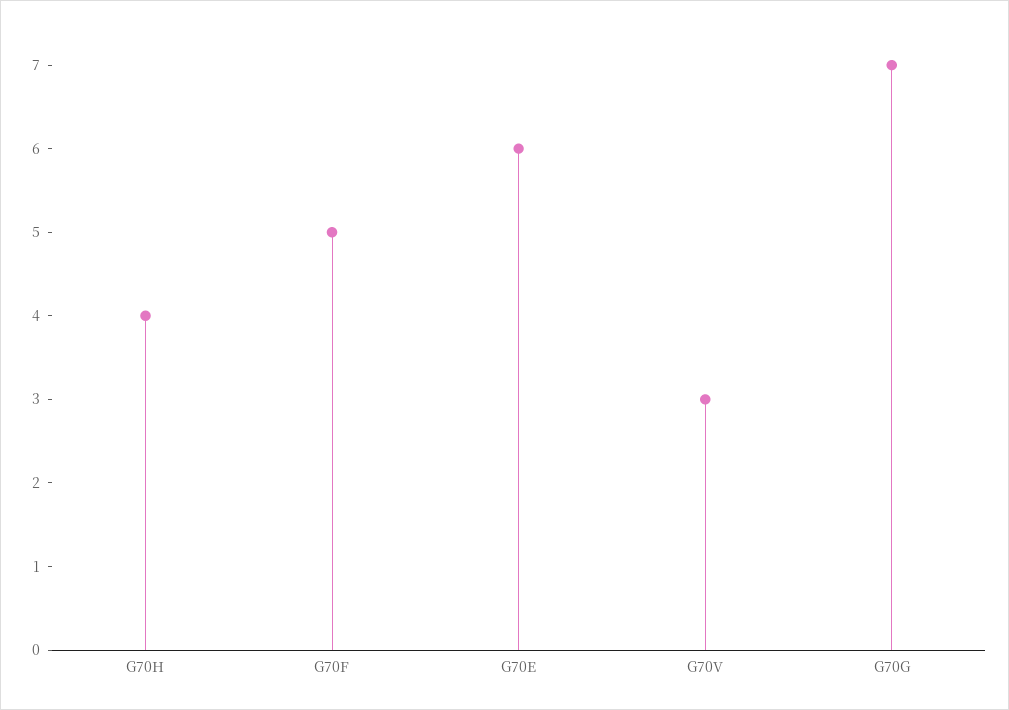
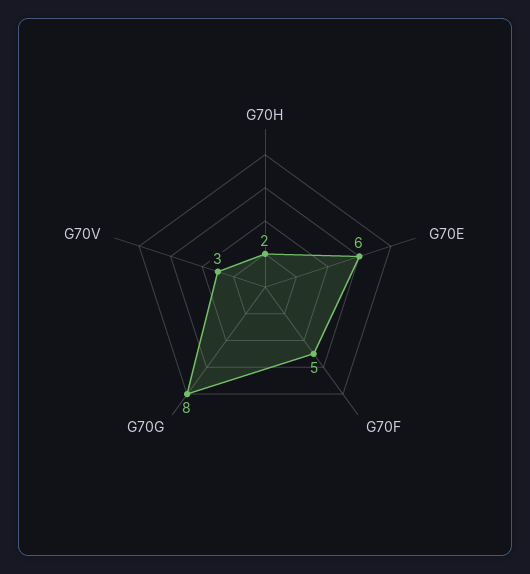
  {
-   "G70H": 4,
+   "G70H": 2,
    "G70F": 5,
    "G70E": 6,
    "G70V": 3,
-   "G70G": 7
+   "G70G": 8
  }

